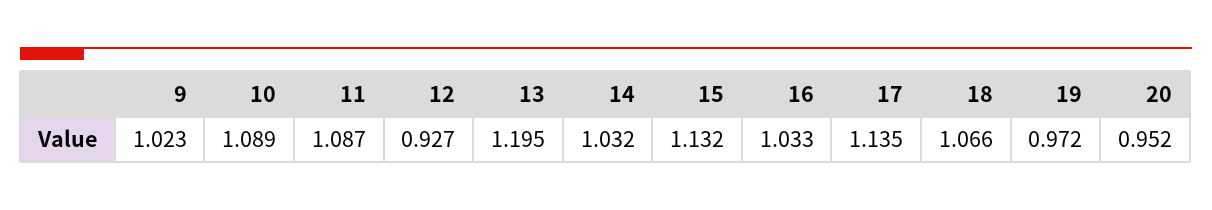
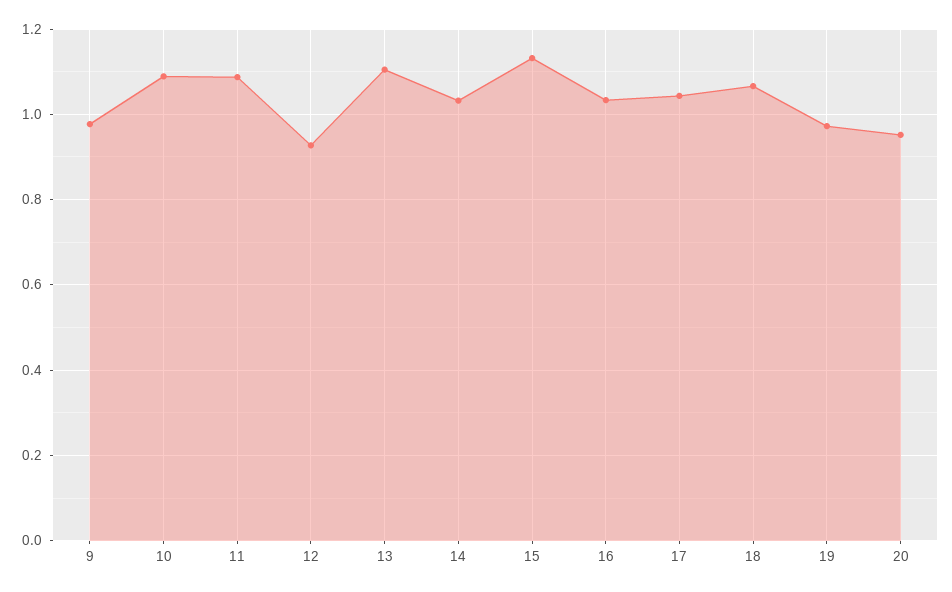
  {
-   "9": 1.023,
+   "9": 0.98,
    "10": 1.089,
    "11": 1.087,
    "12": 0.927,
-   "13": 1.195,
+   "13": 1.1,
    "14": 1.032,
    "15": 1.132,
    "16": 1.033,
-   "17": 1.135,
+   "17": 1.04,
    "18": 1.066,
    "19": 0.972,
    "20": 0.952
  }

